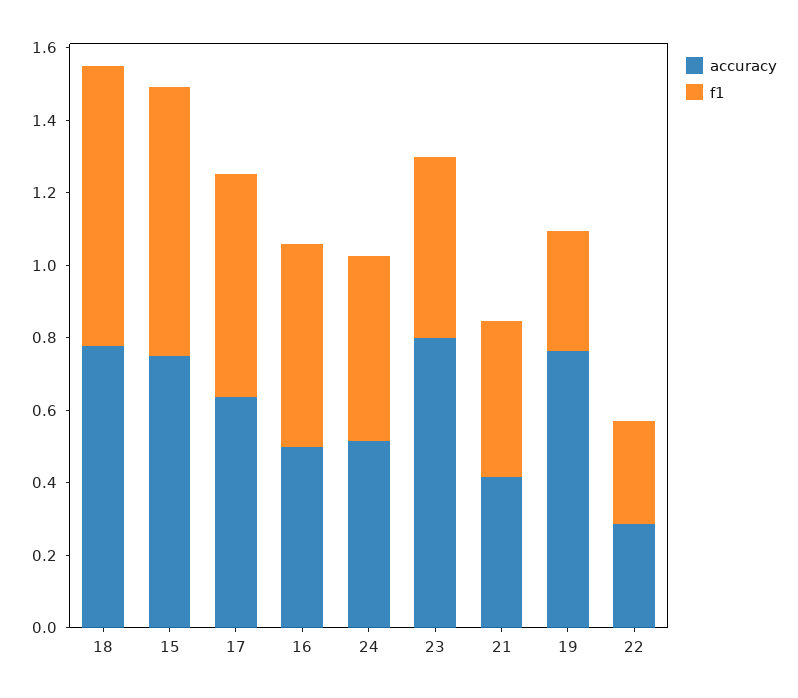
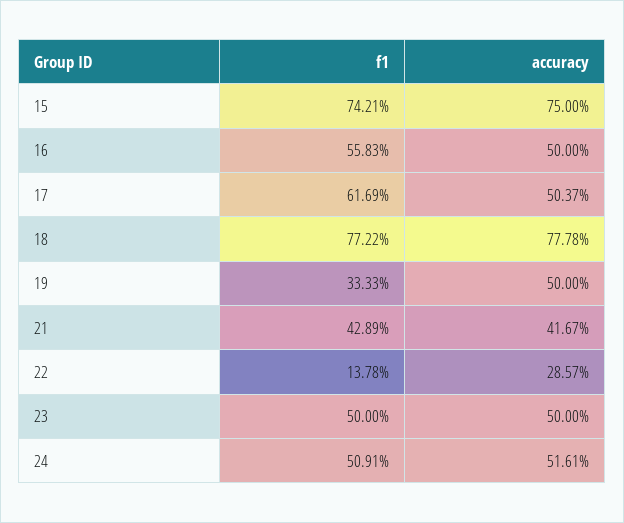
  {
    "accuracy": {
      "18": 0.7778,
      "15": 0.75,
-     "17": 0.65,
+     "17": 0.5037,
      "16": 0.5,
      "24": 0.5161,
-     "23": 0.8,
+     "23": 0.5,
      "21": 0.4167,
-     "19": 0.75,
+     "19": 0.5,
      "22": 0.2857
    },
    "f1": {
      "18": 0.7722,
      "15": 0.7421,
      "17": 0.6169,
      "16": 0.5583,
      "24": 0.5091,
      "23": 0.5,
      "21": 0.4289,
      "19": 0.3333,
-     "22": 0.3
+     "22": 0.1378
    }
  }

